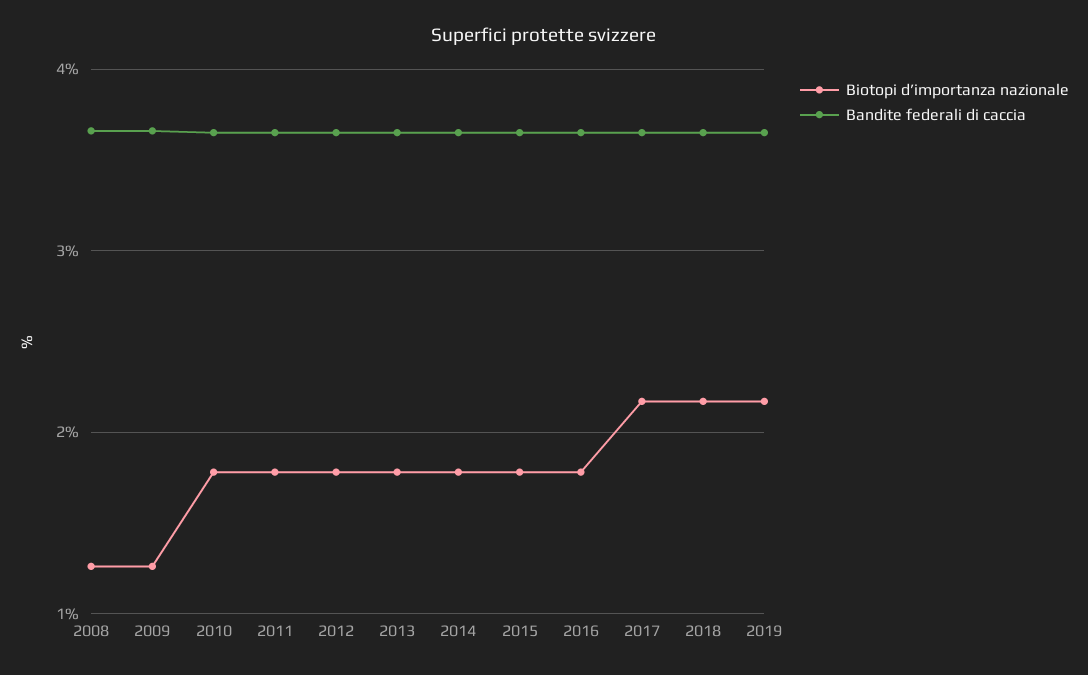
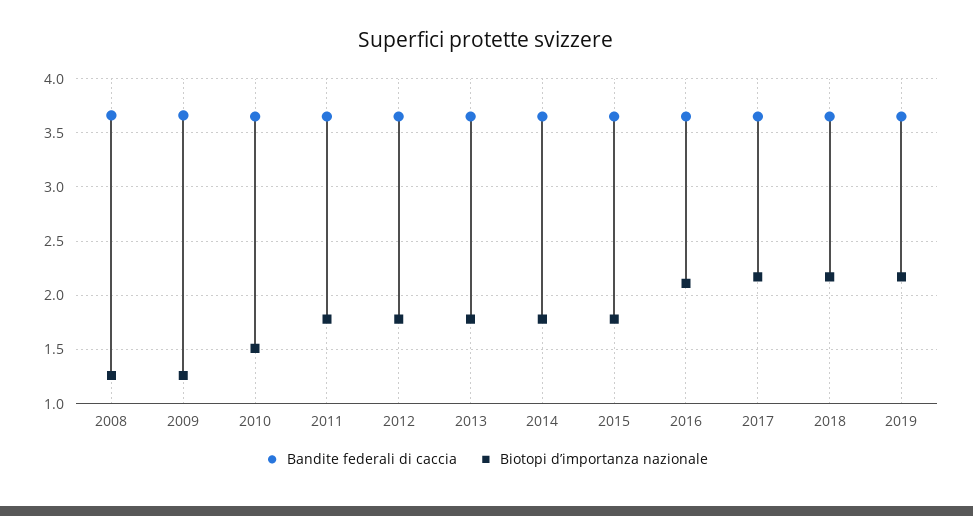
  {
    "Biotopi d’importanza nazionale": {
      "2008": 1.3,
      "2009": 1.3,
-     "2010": 1.8,
+     "2010": 1.5,
      "2011": 1.8,
      "2012": 1.8,
      "2013": 1.8,
      "2014": 1.8,
      "2015": 1.8,
-     "2016": 1.8,
+     "2016": 2.1,
      "2017": 2.2,
      "2018": 2.2,
      "2019": 2.2
    },
    "Bandite federali di caccia": {
      "2008": 3.7,
      "2009": 3.7,
      "2010": 3.7,
      "2011": 3.7,
      "2012": 3.7,
      "2013": 3.7,
      "2014": 3.7,
      "2015": 3.7,
      "2016": 3.7,
      "2017": 3.7,
      "2018": 3.7,
      "2019": 3.7
    }
  }

